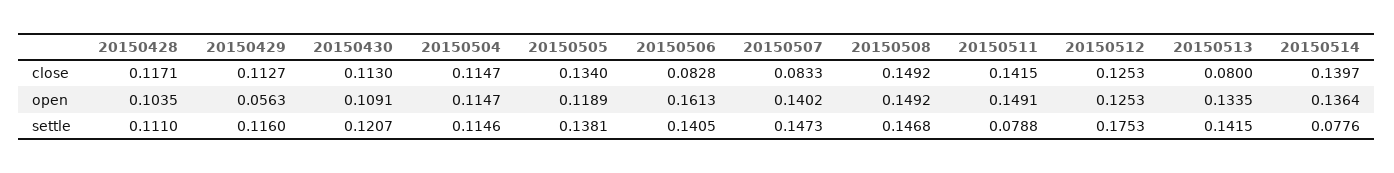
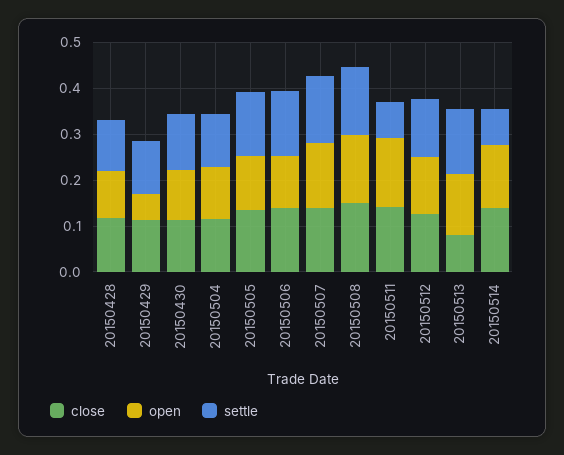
  {
    "close": {
      "20150428": 0.1171,
      "20150429": 0.1127,
      "20150430": 0.113,
      "20150504": 0.1147,
      "20150505": 0.134,
-     "20150506": 0.0828,
+     "20150506": 0.14,
-     "20150507": 0.0833,
+     "20150507": 0.14,
      "20150508": 0.1492,
      "20150511": 0.1415,
      "20150512": 0.1253,
      "20150513": 0.08,
      "20150514": 0.1397
    },
    "open": {
      "20150428": 0.1035,
      "20150429": 0.0563,
      "20150430": 0.1091,
      "20150504": 0.1147,
      "20150505": 0.1189,
-     "20150506": 0.1613,
+     "20150506": 0.12,
      "20150507": 0.1402,
      "20150508": 0.1492,
      "20150511": 0.1491,
      "20150512": 0.1253,
      "20150513": 0.1335,
      "20150514": 0.1364
    },
    "settle": {
      "20150428": 0.111,
      "20150429": 0.116,
      "20150430": 0.1207,
      "20150504": 0.1146,
      "20150505": 0.1381,
      "20150506": 0.1405,
      "20150507": 0.1473,
      "20150508": 0.1468,
      "20150511": 0.0788,
-     "20150512": 0.1753,
+     "20150512": 0.12,
      "20150513": 0.1415,
      "20150514": 0.0776
    }
  }

